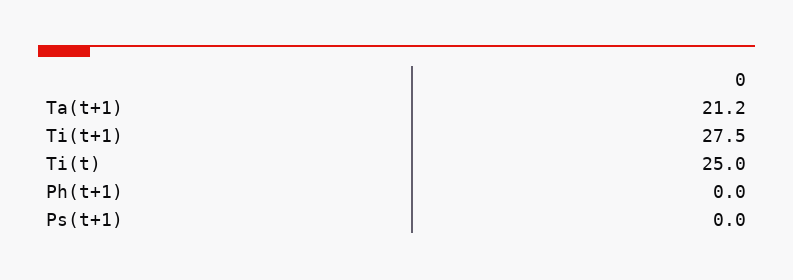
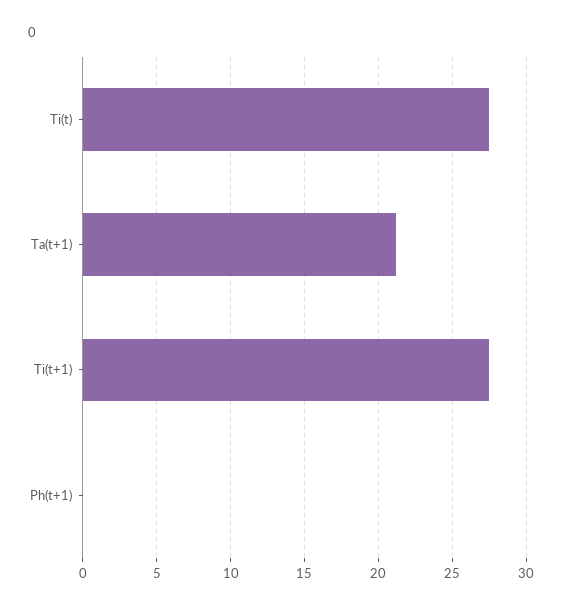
  {
    "Ta(t+1)": 21.2,
    "Ti(t+1)": 27.5,
-   "Ti(t)": 25,
+   "Ti(t)": 27.5,
-   "Ph(t+1)": 0,
+   "Ph(t+1)": 0
-   "Ps(t+1)": 0
  }

